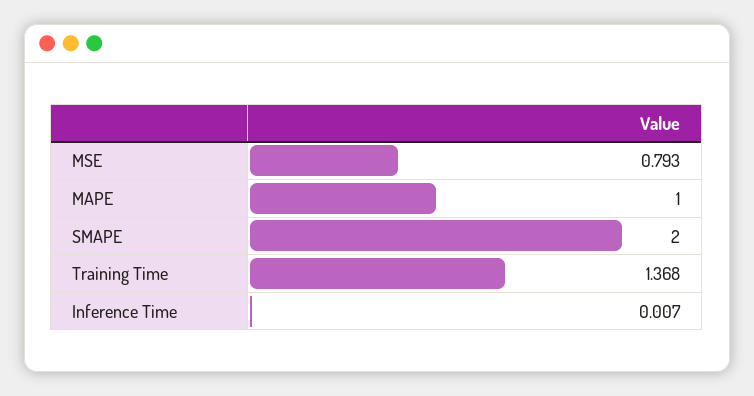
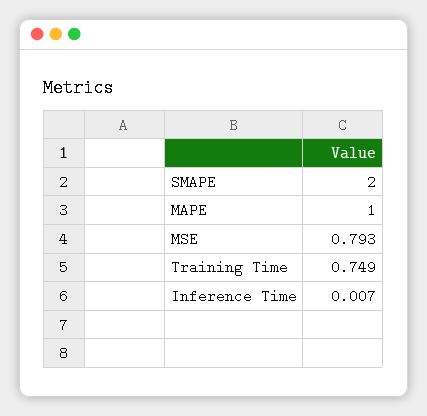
  {
    "MSE": 0.793,
    "MAPE": 1,
    "SMAPE": 2,
-   "Training Time": 1.368,
+   "Training Time": 0.749,
    "Inference Time": 0.007
  }

